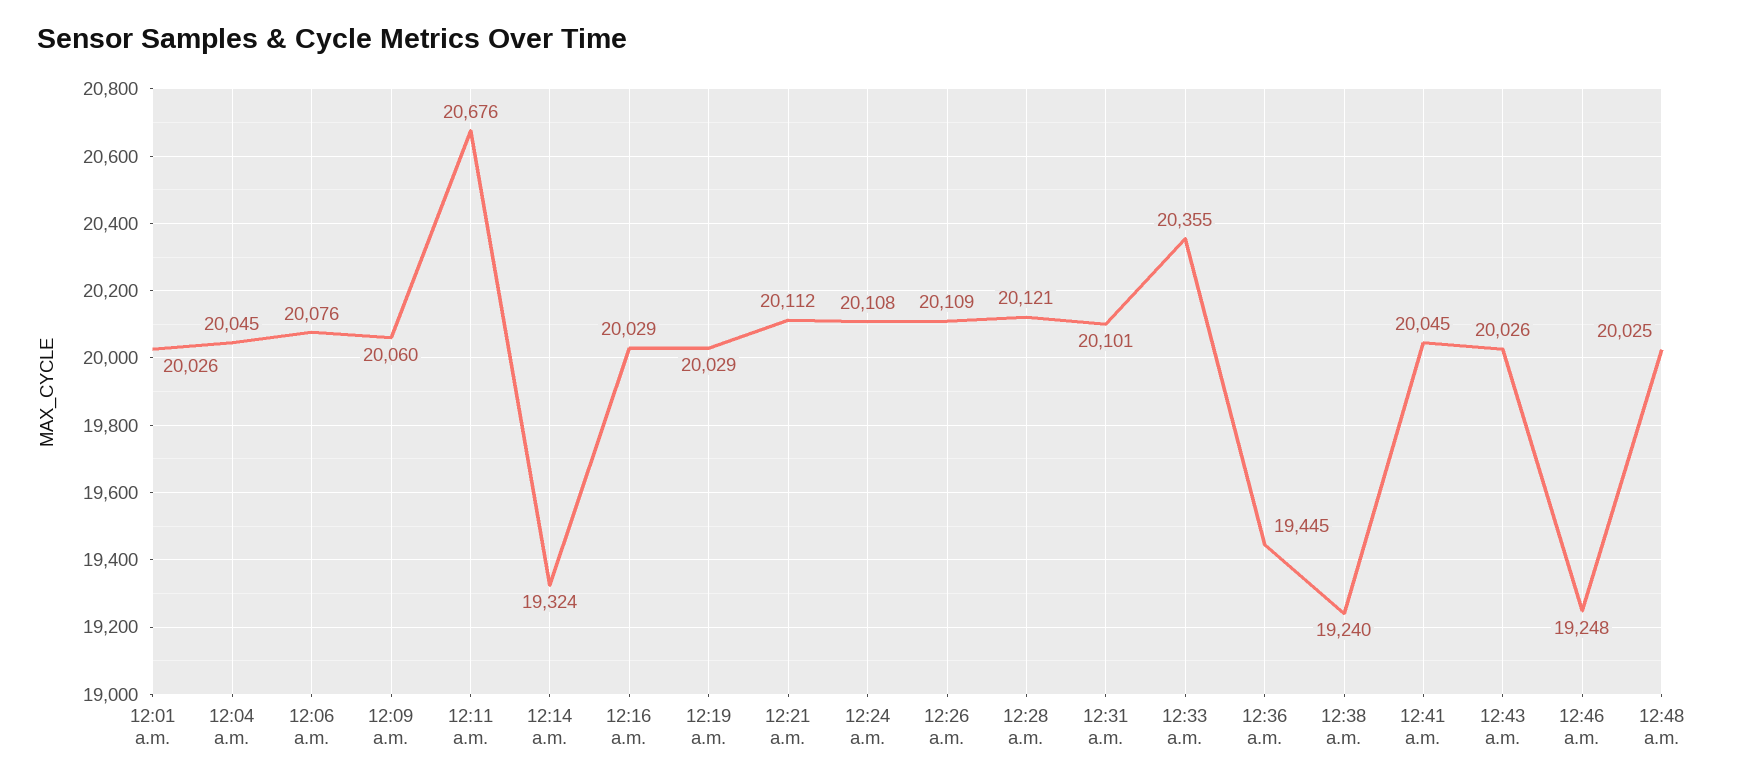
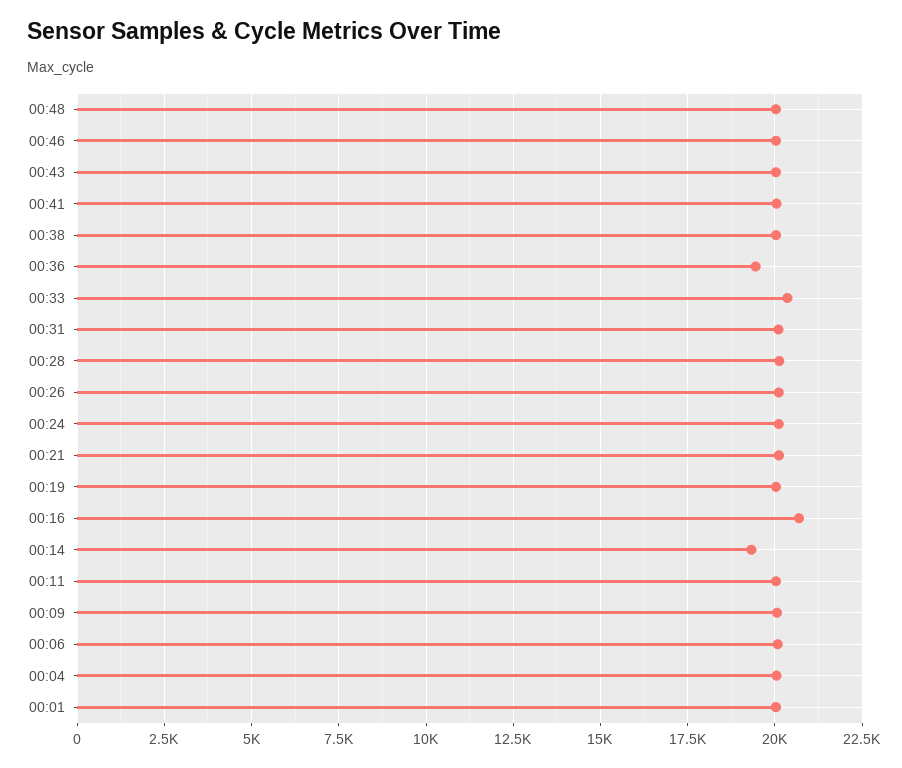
  {
    "12:01 a.m.": 20026,
    "12:04 a.m.": 20045,
    "12:06 a.m.": 20076,
    "12:09 a.m.": 20060,
-   "12:11 a.m.": 20676,
+   "12:11 a.m.": 20000,
    "12:14 a.m.": 19324,
-   "12:16 a.m.": 20029,
+   "12:16 a.m.": 20750,
    "12:19 a.m.": 20029,
    "12:21 a.m.": 20112,
    "12:24 a.m.": 20108,
    "12:26 a.m.": 20109,
    "12:28 a.m.": 20121,
    "12:31 a.m.": 20101,
    "12:33 a.m.": 20355,
    "12:36 a.m.": 19445,
-   "12:38 a.m.": 19240,
+   "12:38 a.m.": 20000,
    "12:41 a.m.": 20045,
    "12:43 a.m.": 20026,
-   "12:46 a.m.": 19248,
+   "12:46 a.m.": 20000,
    "12:48 a.m.": 20025
  }

